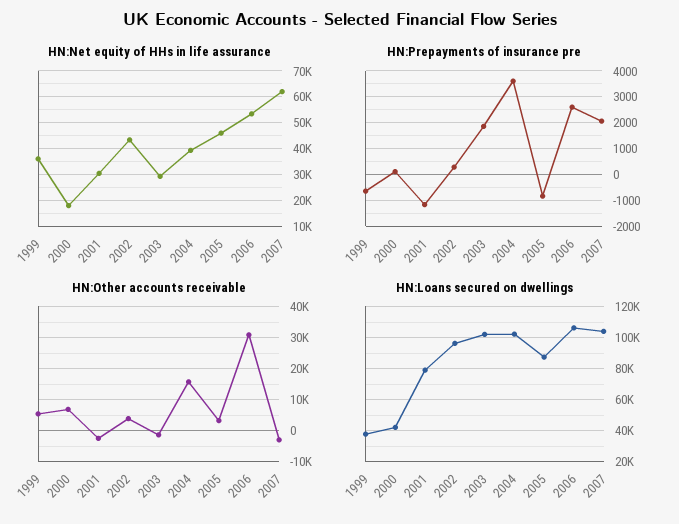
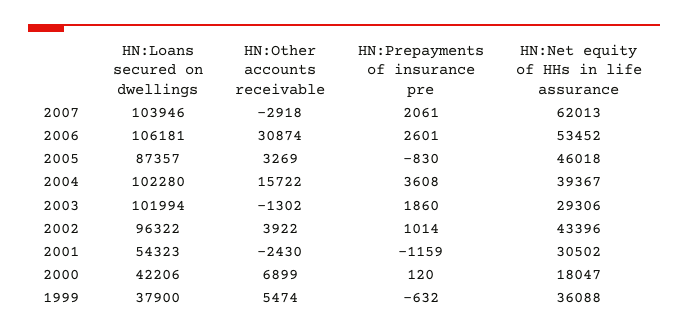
  {
    "HN:Net equity of HHs in life assurance": {
      "1999": 36088,
      "2000": 18047,
      "2001": 30502,
      "2002": 43396,
      "2003": 29306,
      "2004": 39367,
      "2005": 46018,
      "2006": 53452,
      "2007": 62013
    },
    "HN:Prepayments of insurance pre": {
      "1999": -632,
      "2000": 120,
      "2001": -1159,
-     "2002": 250,
+     "2002": 1014,
      "2003": 1860,
      "2004": 3608,
      "2005": -830,
      "2006": 2601,
      "2007": 2061
    },
    "HN:Other accounts receivable": {
      "1999": 5474,
      "2000": 6899,
      "2001": -2430,
      "2002": 3922,
      "2003": -1302,
      "2004": 15722,
      "2005": 3269,
      "2006": 30874,
      "2007": -2918
    },
    "HN:Loans secured on dwellings": {
      "1999": 37900,
      "2000": 42206,
-     "2001": 80000,
+     "2001": 54323,
      "2002": 96322,
      "2003": 101994,
      "2004": 102280,
      "2005": 87357,
      "2006": 106181,
      "2007": 103946
    }
  }

